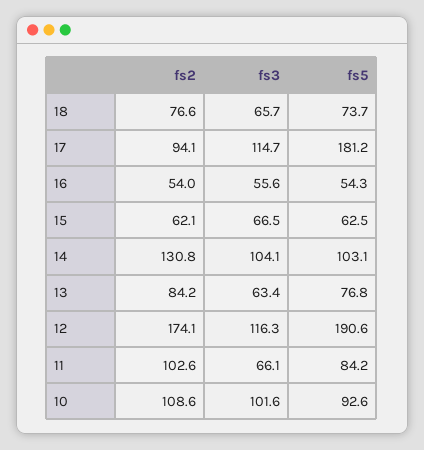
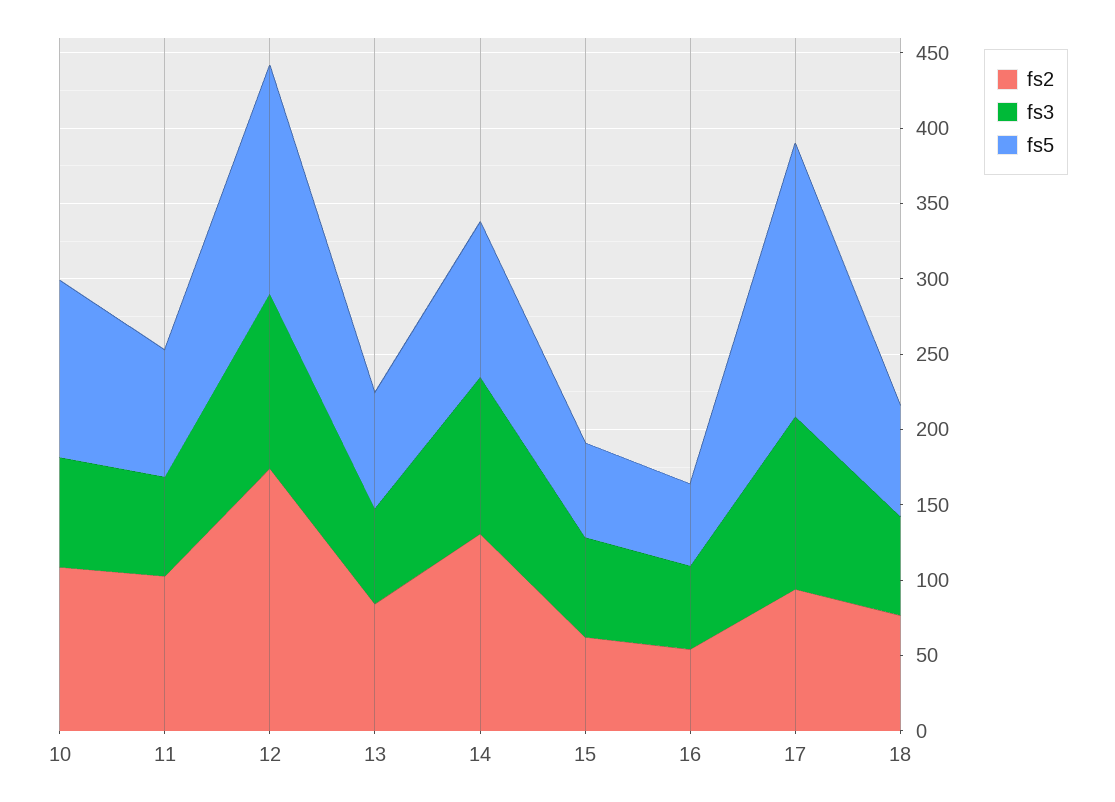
  {
    "fs2": {
      "18": 76.6,
      "17": 94.1,
      "16": 54,
      "15": 62.1,
      "14": 130.8,
      "13": 84.2,
      "12": 174.1,
      "11": 102.6,
      "10": 108.6
    },
    "fs3": {
      "18": 65.7,
      "17": 114.7,
      "16": 55.6,
      "15": 66.5,
      "14": 104.1,
      "13": 63.4,
      "12": 116.3,
      "11": 66.1,
-     "10": 101.6
+     "10": 70
    },
    "fs5": {
      "18": 73.7,
      "17": 181.2,
      "16": 54.3,
      "15": 62.5,
      "14": 103.1,
      "13": 76.8,
-     "12": 190.6,
+     "12": 150,
      "11": 84.2,
-     "10": 92.6
+     "10": 120
    }
  }

